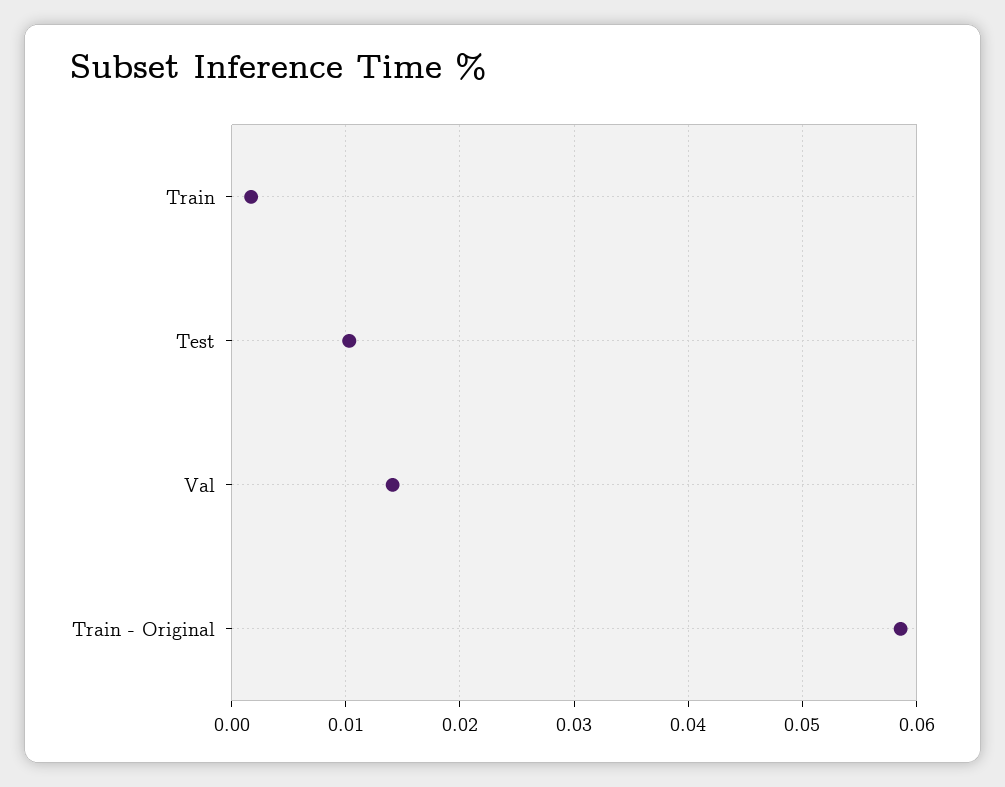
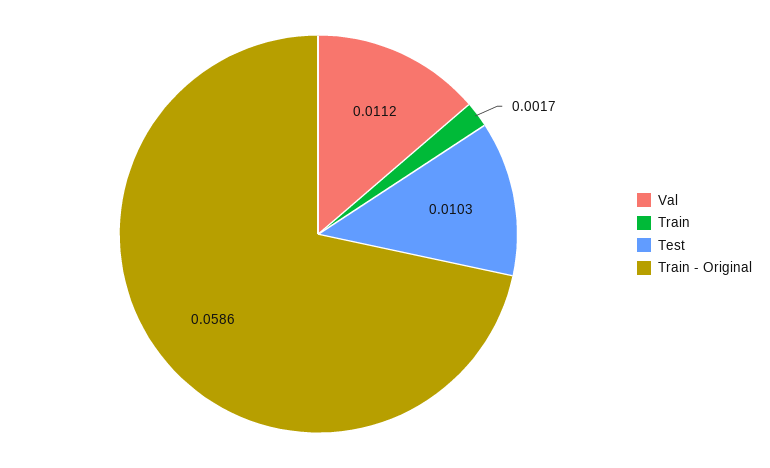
  {
    "Train": 0.0017,
    "Test": 0.0103,
-   "Val": 0.014,
+   "Val": 0.0112,
    "Train - Original": 0.0586
  }

